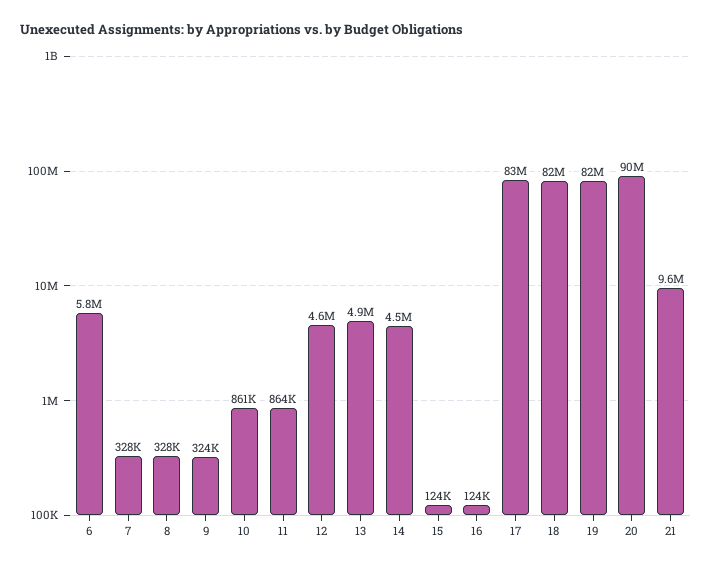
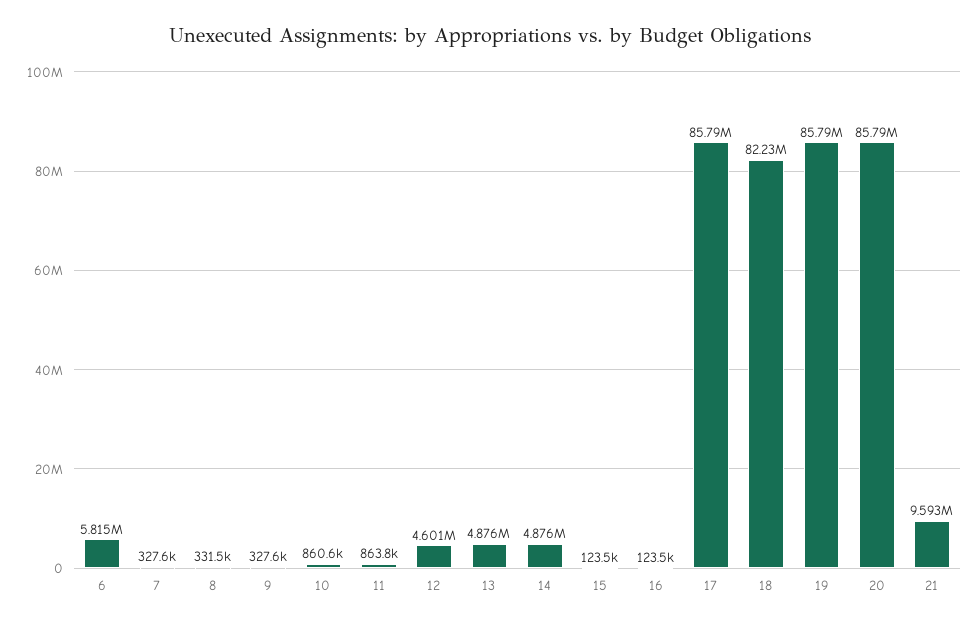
  {
    "6": 5815000,
    "7": 327600,
-   "8": 328000,
+   "8": 331500,
-   "9": 324000,
+   "9": 327600,
    "10": 860600,
    "11": 863800,
    "12": 4601000,
    "13": 4876000,
-   "14": 4500000,
+   "14": 4876000,
    "15": 123500,
    "16": 123500,
-   "17": 83000000,
+   "17": 85790000,
    "18": 82230000,
-   "19": 82000000,
+   "19": 85790000,
-   "20": 90000000,
+   "20": 85790000,
    "21": 9593000
  }

